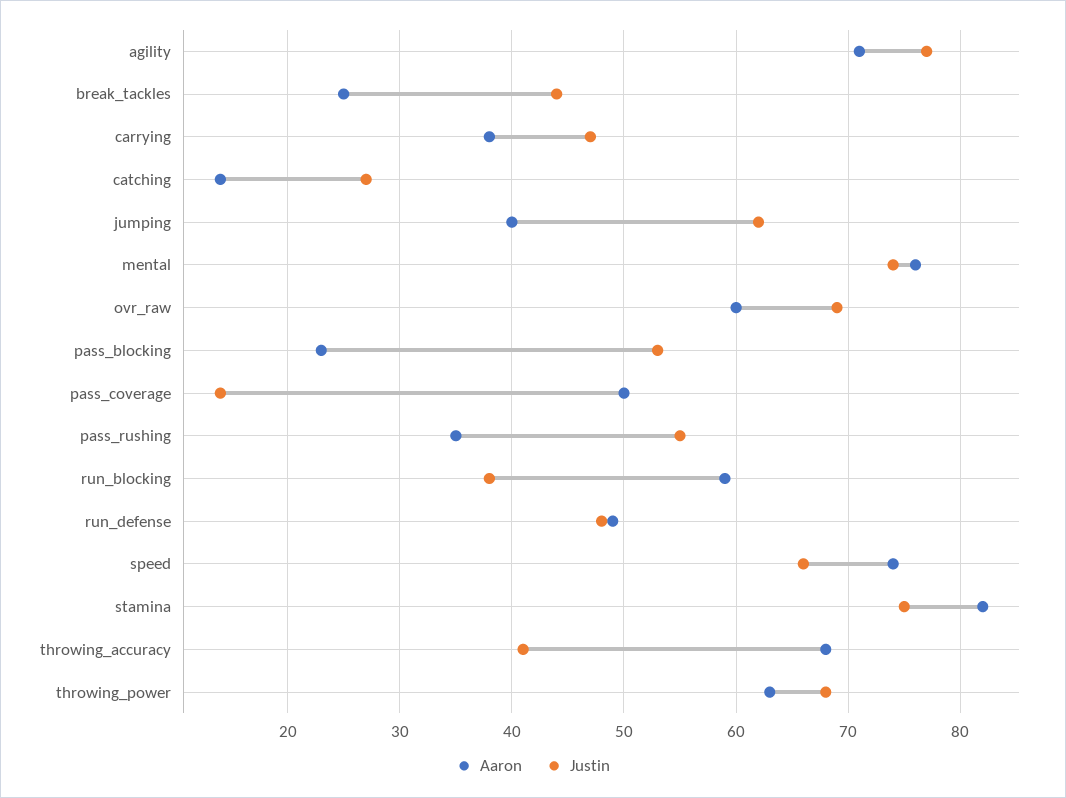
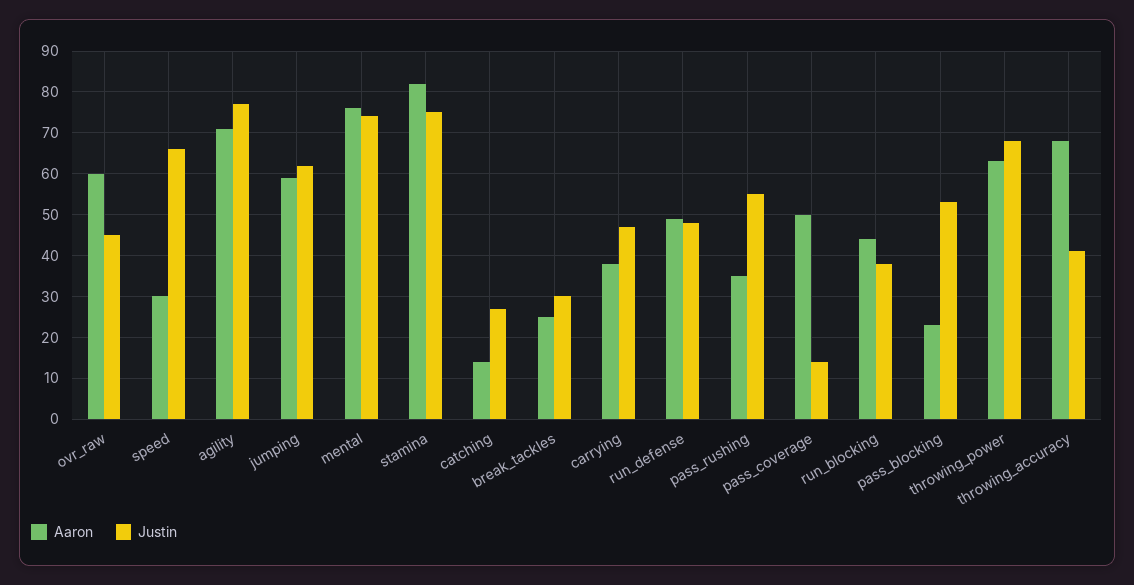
  {
    "Aaron": {
      "agility": 71,
      "break_tackles": 25,
      "carrying": 38,
      "catching": 14,
-     "jumping": 40,
+     "jumping": 60,
      "mental": 76,
      "ovr_raw": 60,
      "pass_blocking": 23,
      "pass_coverage": 50,
      "pass_rushing": 35,
-     "run_blocking": 59,
+     "run_blocking": 45,
      "run_defense": 49,
-     "speed": 74,
+     "speed": 30,
      "stamina": 82,
      "throwing_accuracy": 68,
      "throwing_power": 63
    },
    "Justin": {
      "agility": 77,
-     "break_tackles": 44,
+     "break_tackles": 30,
      "carrying": 47,
      "catching": 27,
      "jumping": 62,
      "mental": 74,
-     "ovr_raw": 69,
+     "ovr_raw": 45,
      "pass_blocking": 53,
      "pass_coverage": 14,
      "pass_rushing": 55,
      "run_blocking": 38,
      "run_defense": 48,
      "speed": 66,
      "stamina": 75,
      "throwing_accuracy": 41,
      "throwing_power": 68
    }
  }

